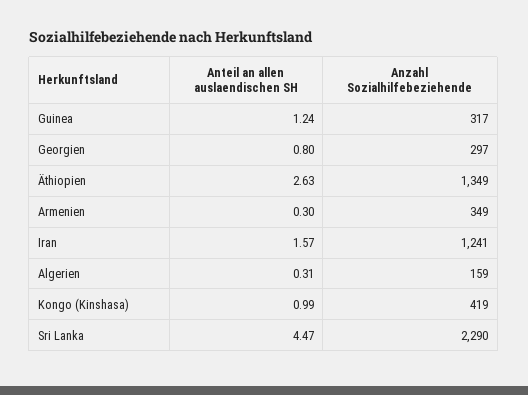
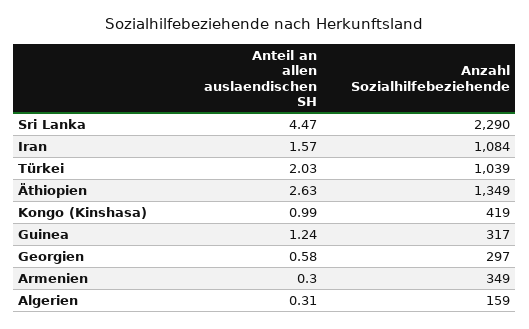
  {
    "Anteil an allen auslaendischen SH": {
      "Guinea": 1.24,
-     "Georgien": 0.8,
+     "Georgien": 0.58,
      "Äthiopien": 2.63,
      "Armenien": 0.3,
      "Iran": 1.57,
      "Algerien": 0.31,
      "Kongo (Kinshasa)": 0.99,
-     "Sri Lanka": 4.47
+     "Sri Lanka": 4.47,
+     "Türkei": 2.03
    },
    "Anzahl Sozialhilfebeziehende": {
      "Guinea": 317,
      "Georgien": 297,
      "Äthiopien": 1349,
      "Armenien": 349,
-     "Iran": 1241,
+     "Iran": 1084,
      "Algerien": 159,
      "Kongo (Kinshasa)": 419,
-     "Sri Lanka": 2290
+     "Sri Lanka": 2290,
+     "Türkei": 1039
    }
  }

